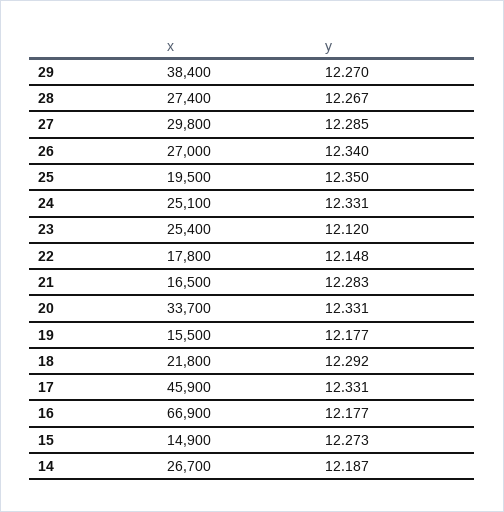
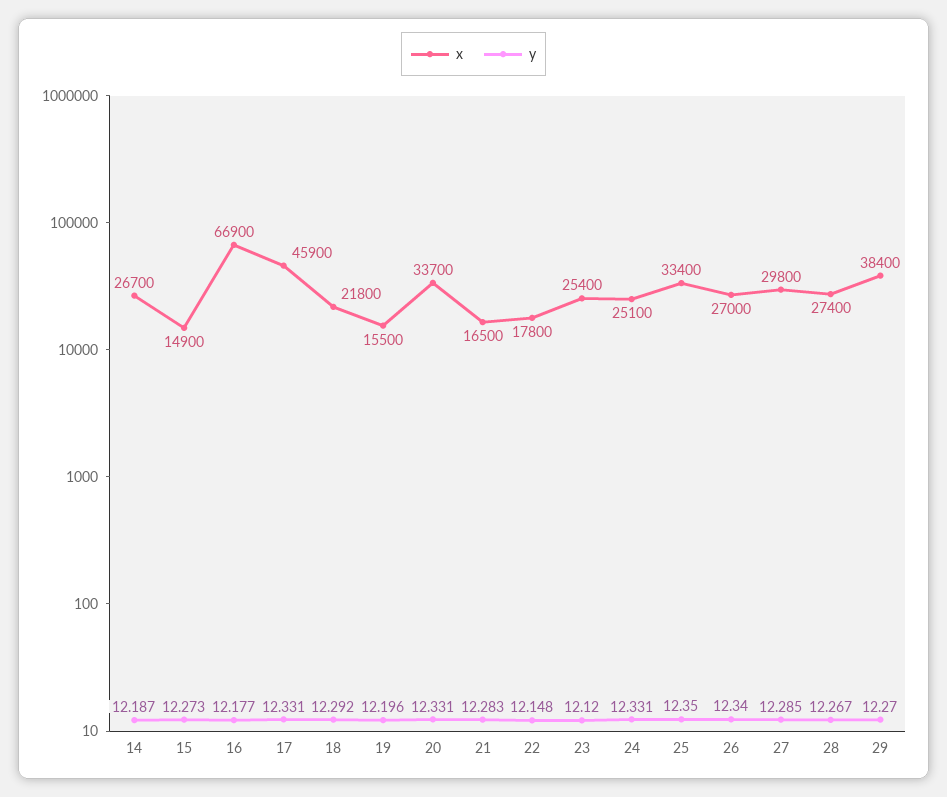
  {
    "x": {
      "29": 38400,
      "28": 27400,
      "27": 29800,
      "26": 27000,
-     "25": 19500,
+     "25": 33400,
      "24": 25100,
      "23": 25400,
      "22": 17800,
      "21": 16500,
      "20": 33700,
      "19": 15500,
      "18": 21800,
      "17": 45900,
      "16": 66900,
      "15": 14900,
      "14": 26700
    },
    "y": {
      "29": 12.27,
      "28": 12.267,
      "27": 12.285,
      "26": 12.34,
      "25": 12.35,
      "24": 12.331,
      "23": 12.12,
      "22": 12.148,
      "21": 12.283,
      "20": 12.331,
-     "19": 12.177,
+     "19": 12.196,
      "18": 12.292,
      "17": 12.331,
      "16": 12.177,
      "15": 12.273,
      "14": 12.187
    }
  }

